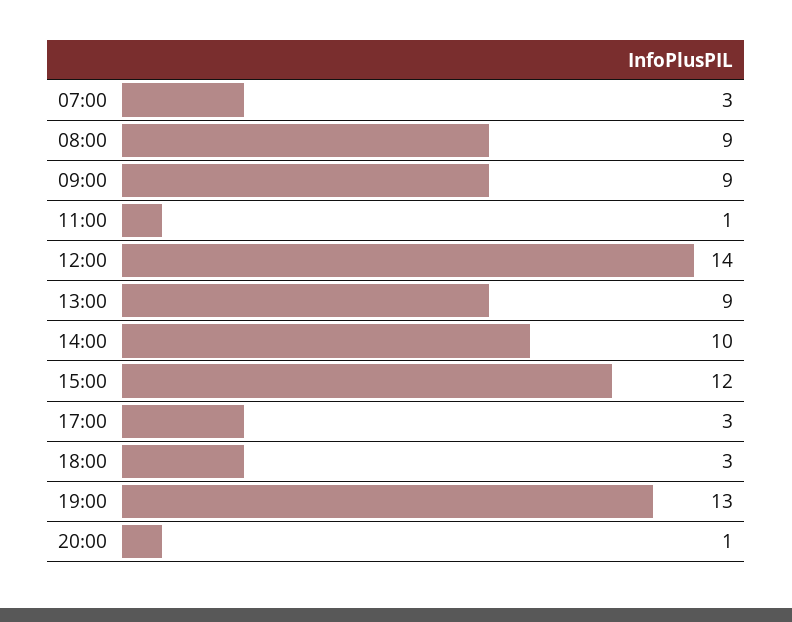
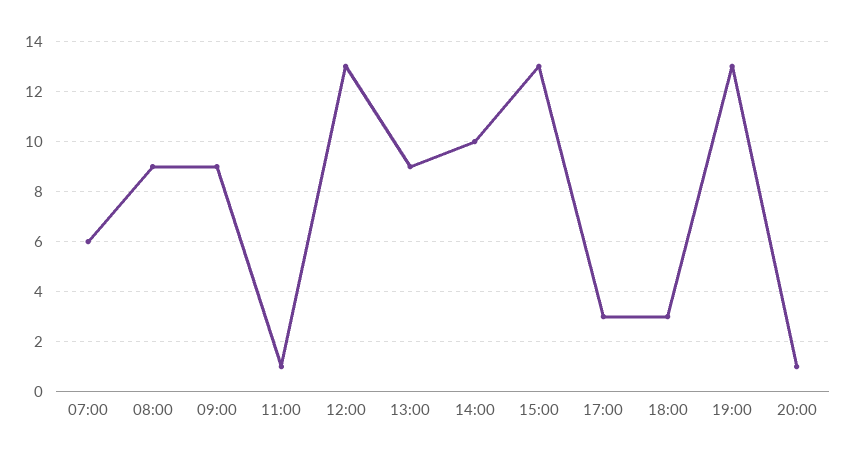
  {
-   "07:00": 3,
+   "07:00": 6,
    "08:00": 9,
    "09:00": 9,
    "11:00": 1,
-   "12:00": 14,
+   "12:00": 13,
    "13:00": 9,
    "14:00": 10,
-   "15:00": 12,
+   "15:00": 13,
    "17:00": 3,
    "18:00": 3,
    "19:00": 13,
    "20:00": 1
  }

